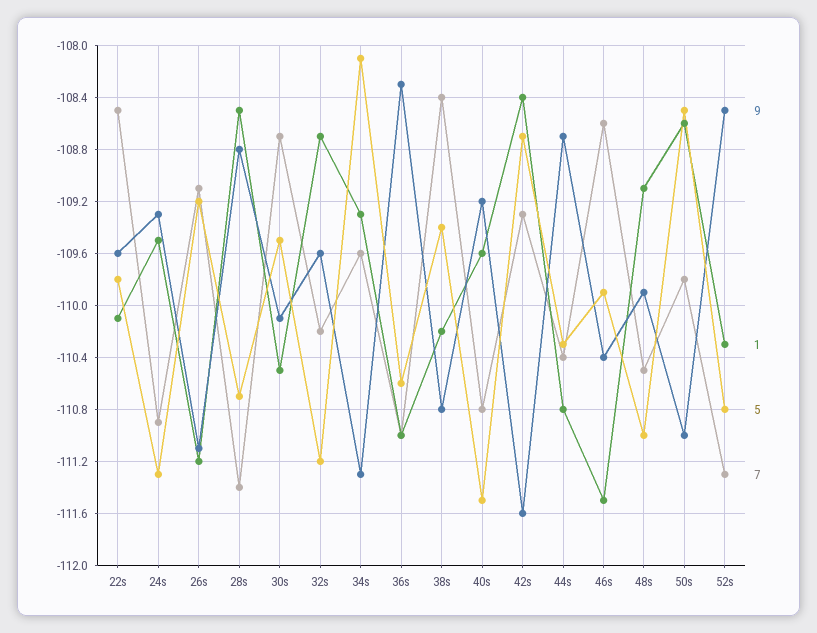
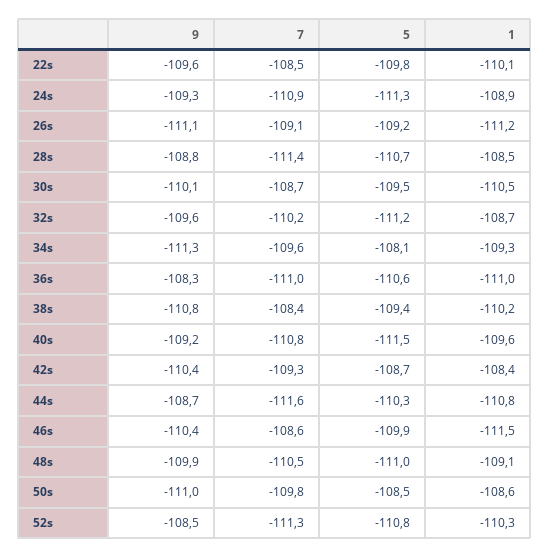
  {
    "9": {
      "22s": -109.6,
      "24s": -109.3,
      "26s": -111.1,
      "28s": -108.8,
      "30s": -110.1,
      "32s": -109.6,
      "34s": -111.3,
      "36s": -108.3,
      "38s": -110.8,
      "40s": -109.2,
-     "42s": -111.6,
+     "42s": -110.4,
      "44s": -108.7,
      "46s": -110.4,
      "48s": -109.9,
      "50s": -111,
      "52s": -108.5
    },
    "1": {
      "22s": -110.1,
-     "24s": -109.5,
+     "24s": -108.9,
      "26s": -111.2,
      "28s": -108.5,
      "30s": -110.5,
      "32s": -108.7,
      "34s": -109.3,
      "36s": -111,
      "38s": -110.2,
      "40s": -109.6,
      "42s": -108.4,
      "44s": -110.8,
      "46s": -111.5,
      "48s": -109.1,
      "50s": -108.6,
      "52s": -110.3
    },
    "5": {
      "22s": -109.8,
      "24s": -111.3,
      "26s": -109.2,
      "28s": -110.7,
      "30s": -109.5,
      "32s": -111.2,
      "34s": -108.1,
      "36s": -110.6,
      "38s": -109.4,
      "40s": -111.5,
      "42s": -108.7,
      "44s": -110.3,
      "46s": -109.9,
      "48s": -111,
      "50s": -108.5,
      "52s": -110.8
    },
    "7": {
      "22s": -108.5,
      "24s": -110.9,
      "26s": -109.1,
      "28s": -111.4,
      "30s": -108.7,
      "32s": -110.2,
      "34s": -109.6,
      "36s": -111,
      "38s": -108.4,
      "40s": -110.8,
      "42s": -109.3,
-     "44s": -110.4,
+     "44s": -111.6,
      "46s": -108.6,
      "48s": -110.5,
      "50s": -109.8,
      "52s": -111.3
    }
  }

